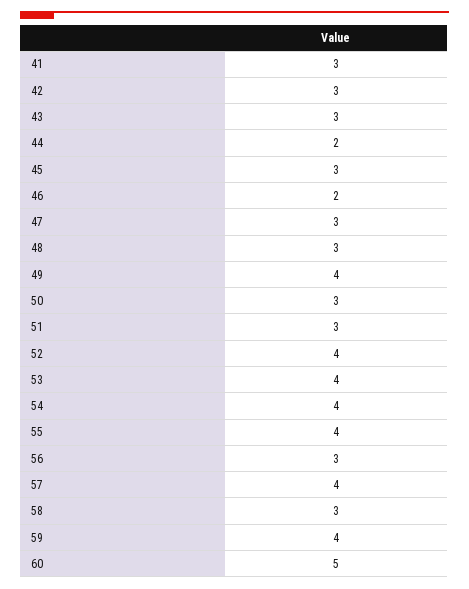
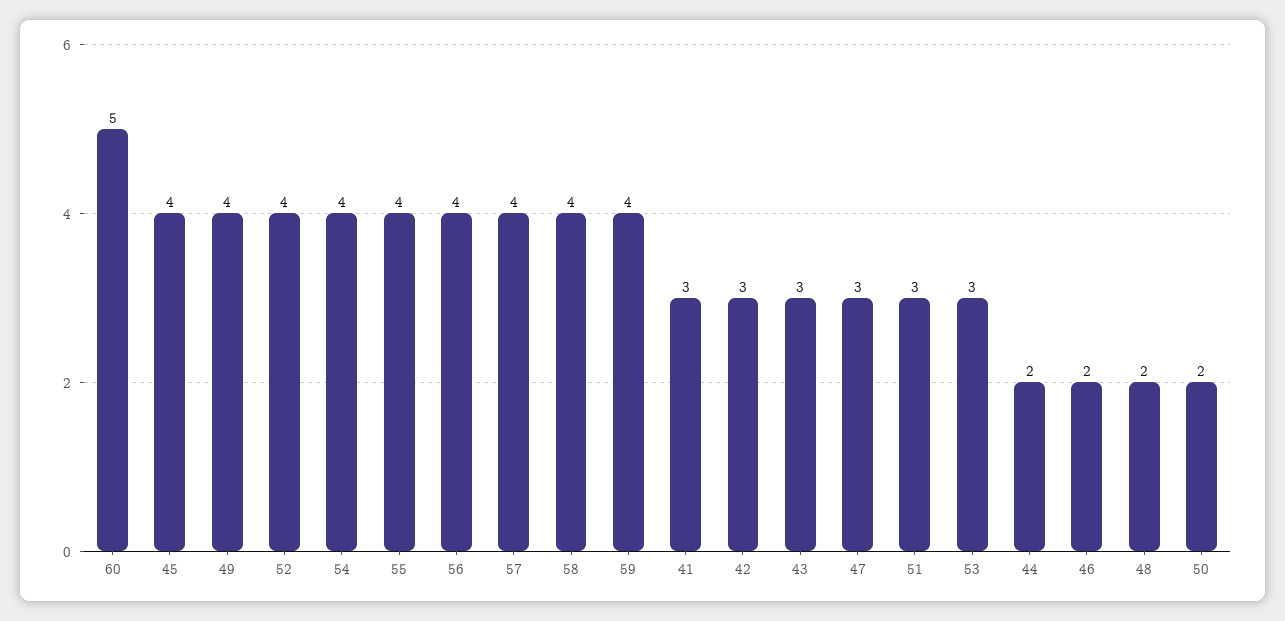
  {
    "41": 3,
    "42": 3,
    "43": 3,
    "44": 2,
-   "45": 3,
+   "45": 4,
    "46": 2,
    "47": 3,
-   "48": 3,
+   "48": 2,
    "49": 4,
-   "50": 3,
+   "50": 2,
    "51": 3,
    "52": 4,
-   "53": 4,
+   "53": 3,
    "54": 4,
    "55": 4,
-   "56": 3,
+   "56": 4,
    "57": 4,
-   "58": 3,
+   "58": 4,
    "59": 4,
    "60": 5
  }

